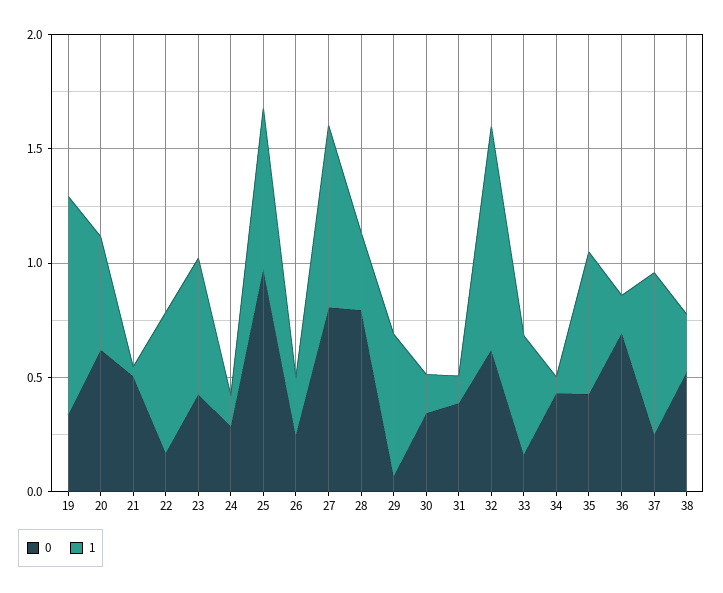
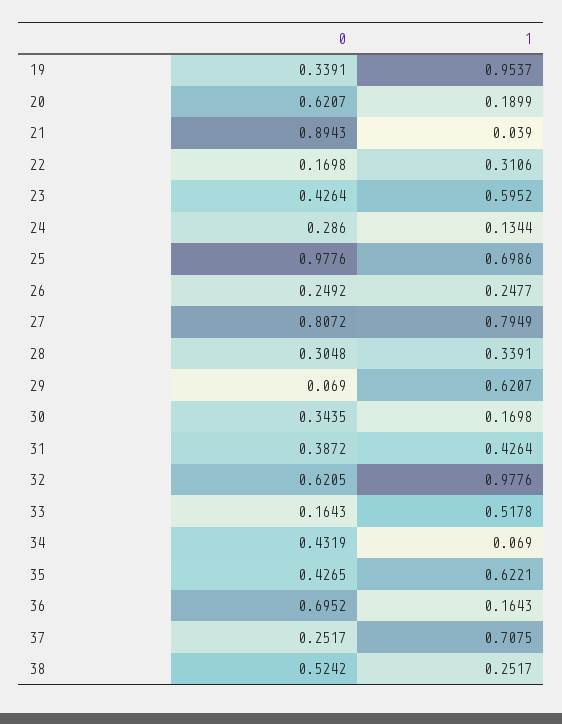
  {
    "0": {
      "19": 0.3391,
      "20": 0.6207,
-     "21": 0.5,
+     "21": 0.8943,
      "22": 0.1698,
      "23": 0.4264,
      "24": 0.286,
      "25": 0.9776,
      "26": 0.2492,
      "27": 0.8072,
-     "28": 0.8,
+     "28": 0.3048,
      "29": 0.069,
      "30": 0.3435,
      "31": 0.3872,
      "32": 0.6205,
      "33": 0.1643,
      "34": 0.4319,
      "35": 0.4265,
      "36": 0.6952,
      "37": 0.2517,
      "38": 0.5242
    },
    "1": {
      "19": 0.9537,
-     "20": 0.5,
+     "20": 0.1899,
      "21": 0.039,
-     "22": 0.6,
+     "22": 0.3106,
      "23": 0.5952,
      "24": 0.1344,
      "25": 0.6986,
      "26": 0.2477,
      "27": 0.7949,
      "28": 0.3391,
      "29": 0.6207,
      "30": 0.1698,
-     "31": 0.1,
+     "31": 0.4264,
      "32": 0.9776,
      "33": 0.5178,
      "34": 0.069,
      "35": 0.6221,
      "36": 0.1643,
      "37": 0.7075,
      "38": 0.2517
    }
  }

